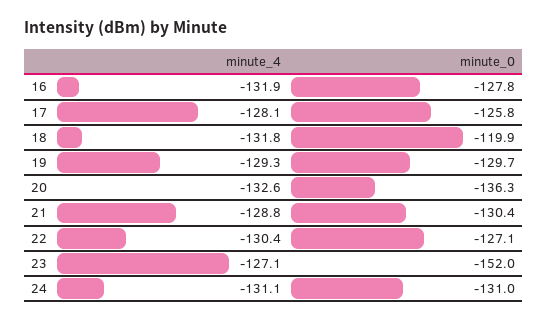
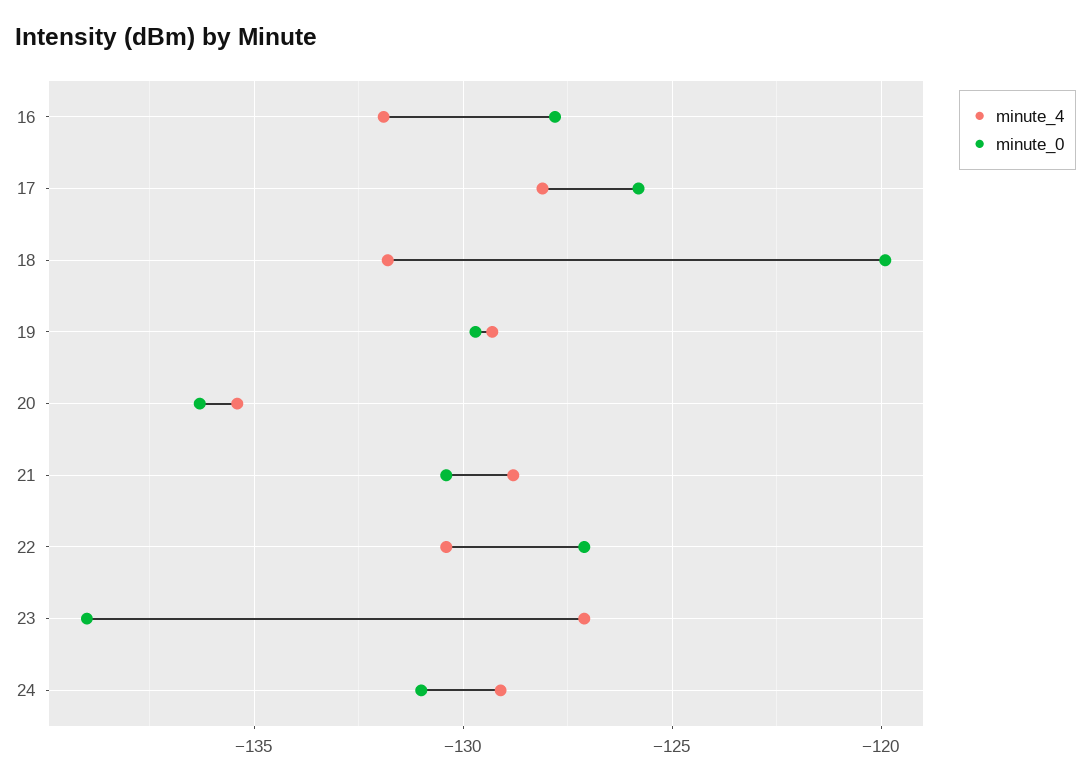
  {
    "minute_4": {
      "16": -131.9,
      "17": -128.1,
      "18": -131.8,
      "19": -129.3,
-     "20": -132.6,
+     "20": -135.5,
      "21": -128.8,
      "22": -130.4,
      "23": -127.1,
-     "24": -131.1
+     "24": -129
    },
    "minute_0": {
      "16": -127.8,
      "17": -125.8,
      "18": -119.9,
      "19": -129.7,
      "20": -136.3,
      "21": -130.4,
      "22": -127.1,
-     "23": -152,
+     "23": -139,
      "24": -131
    }
  }

